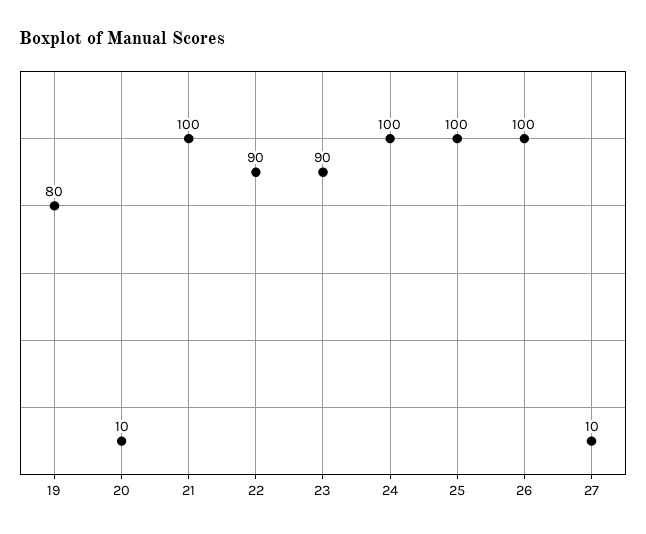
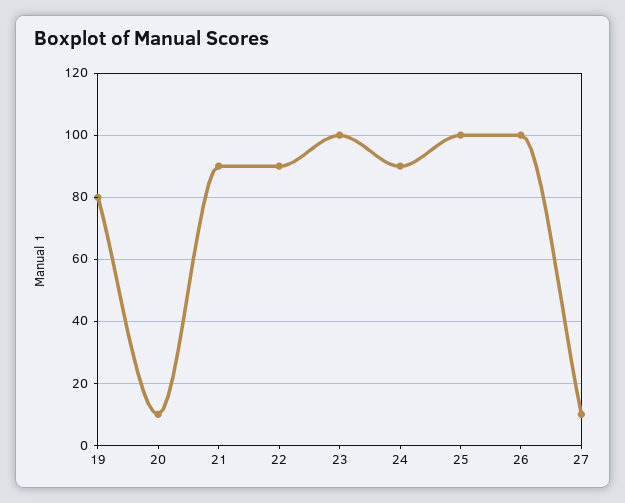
  {
    "19": 80,
    "20": 10,
-   "21": 100,
+   "21": 90,
    "22": 90,
-   "23": 90,
+   "23": 100,
-   "24": 100,
+   "24": 90,
    "25": 100,
    "26": 100,
    "27": 10
  }

